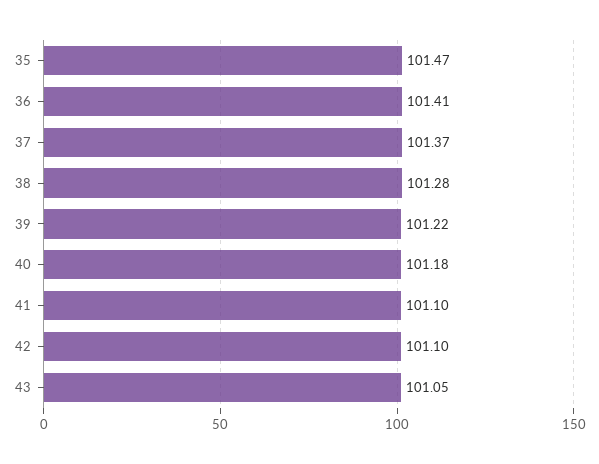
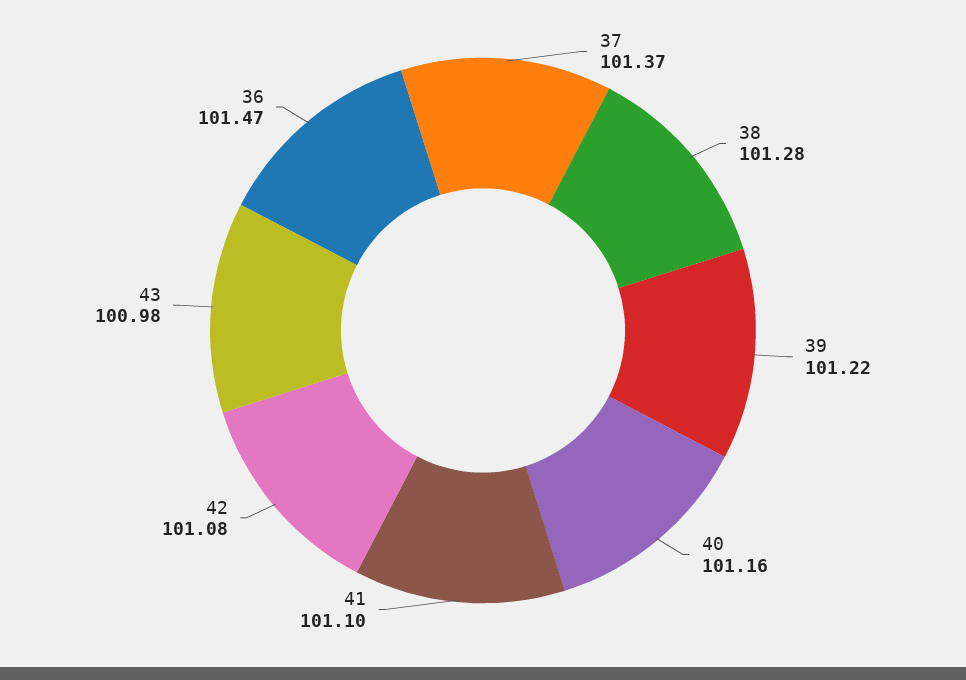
  {
-   "35": 101.47,
-   "36": 101.41,
+   "36": 101.47,
    "37": 101.37,
    "38": 101.28,
    "39": 101.22,
-   "40": 101.18,
+   "40": 101.16,
    "41": 101.1,
-   "42": 101.1,
+   "42": 101.08,
-   "43": 101.05
+   "43": 100.98
  }

